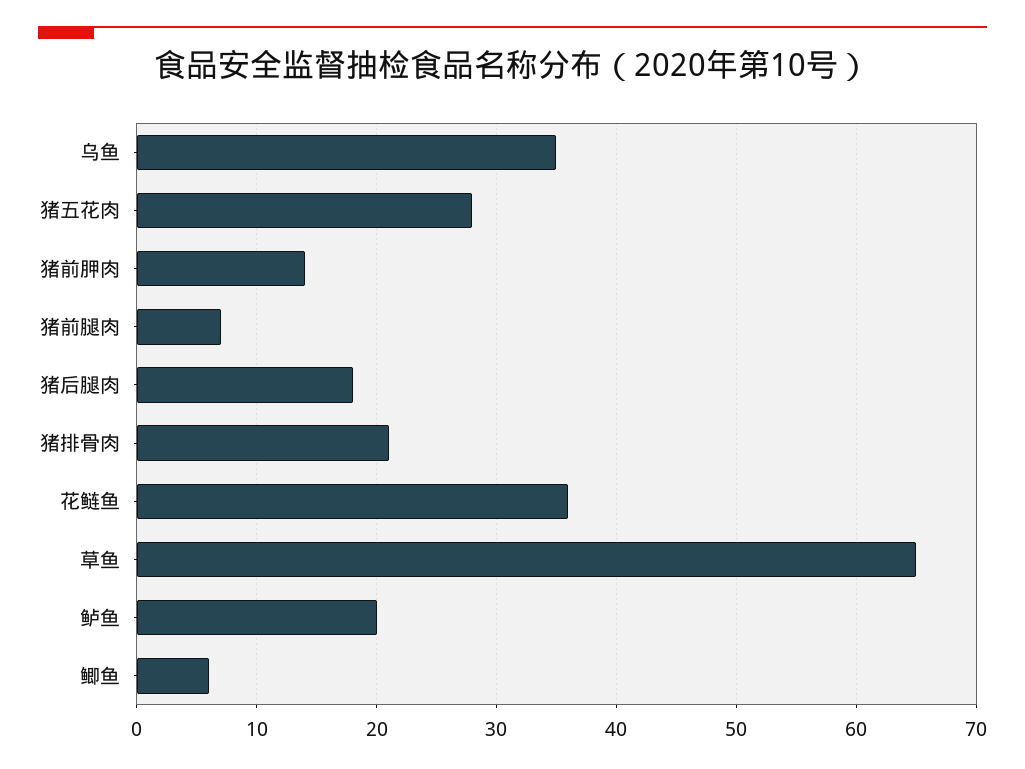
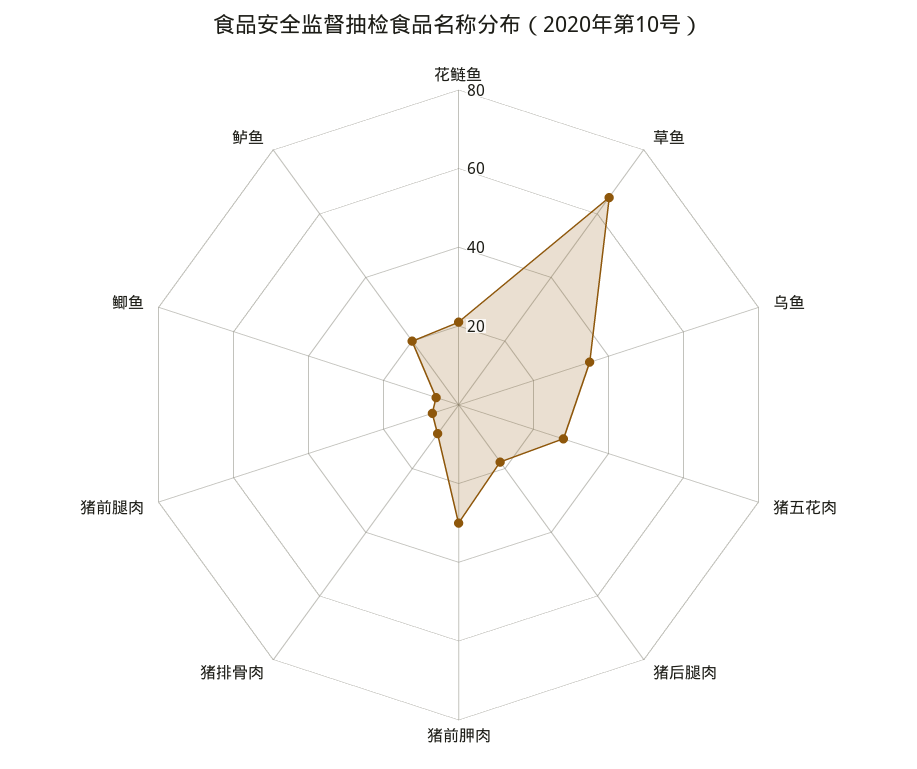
  {
    "乌鱼": 35,
    "猪五花肉": 28,
-   "猪前胛肉": 14,
+   "猪前胛肉": 30,
    "猪前腿肉": 7,
    "猪后腿肉": 18,
-   "猪排骨肉": 21,
+   "猪排骨肉": 10,
-   "花鲢鱼": 36,
+   "花鲢鱼": 20,
    "草鱼": 65,
    "鲈鱼": 20,
    "鲫鱼": 6
  }

